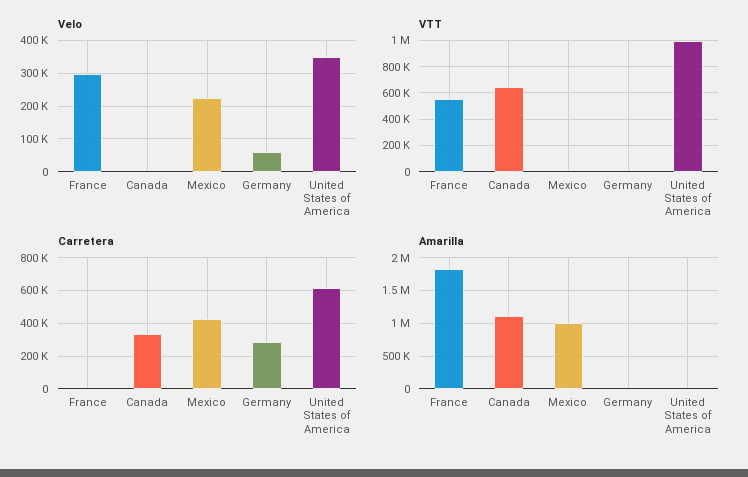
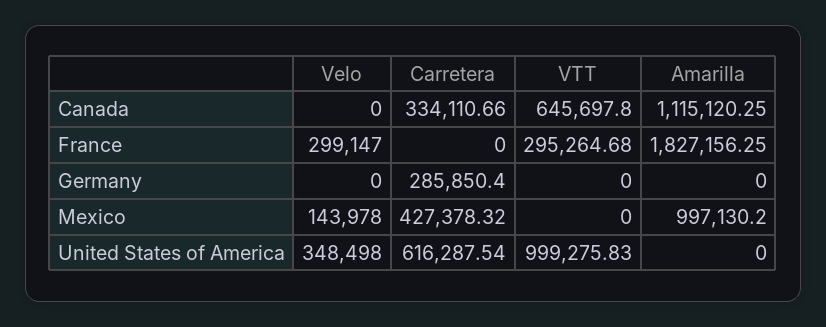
  {
    "Velo": {
      "France": 299147,
      "Canada": 0,
-     "Mexico": 220000,
+     "Mexico": 143978,
-     "Germany": 60000,
+     "Germany": 0,
      "United States of America": 348498
    },
    "VTT": {
-     "France": 550000,
+     "France": 295264.68,
      "Canada": 645697.8,
      "Mexico": 0,
      "Germany": 0,
      "United States of America": 999275.83
    },
    "Carretera": {
      "France": 0,
      "Canada": 334110.66,
      "Mexico": 427378.32,
      "Germany": 285850.4,
      "United States of America": 616287.54
    },
    "Amarilla": {
      "France": 1827156.25,
      "Canada": 1115120.25,
      "Mexico": 997130.2,
      "Germany": 0,
      "United States of America": 0
    }
  }

